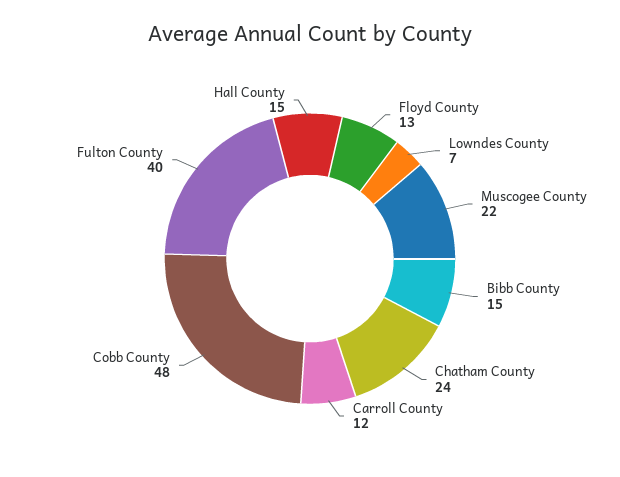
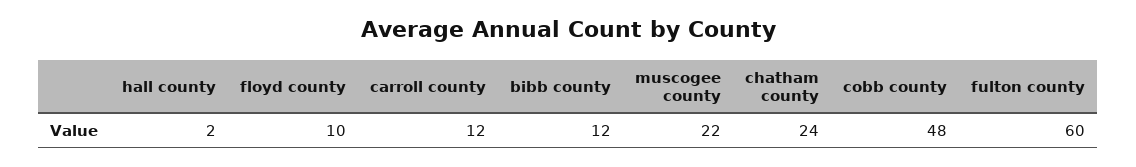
  {
-   "Floyd County": 13,
+   "Floyd County": 10,
-   "Lowndes County": 7,
    "Muscogee County": 22,
-   "Bibb County": 15,
+   "Bibb County": 12,
    "Chatham County": 24,
    "Carroll County": 12,
    "Cobb County": 48,
-   "Fulton County": 40,
+   "Fulton County": 60,
-   "Hall County": 15
+   "Hall County": 2
  }

